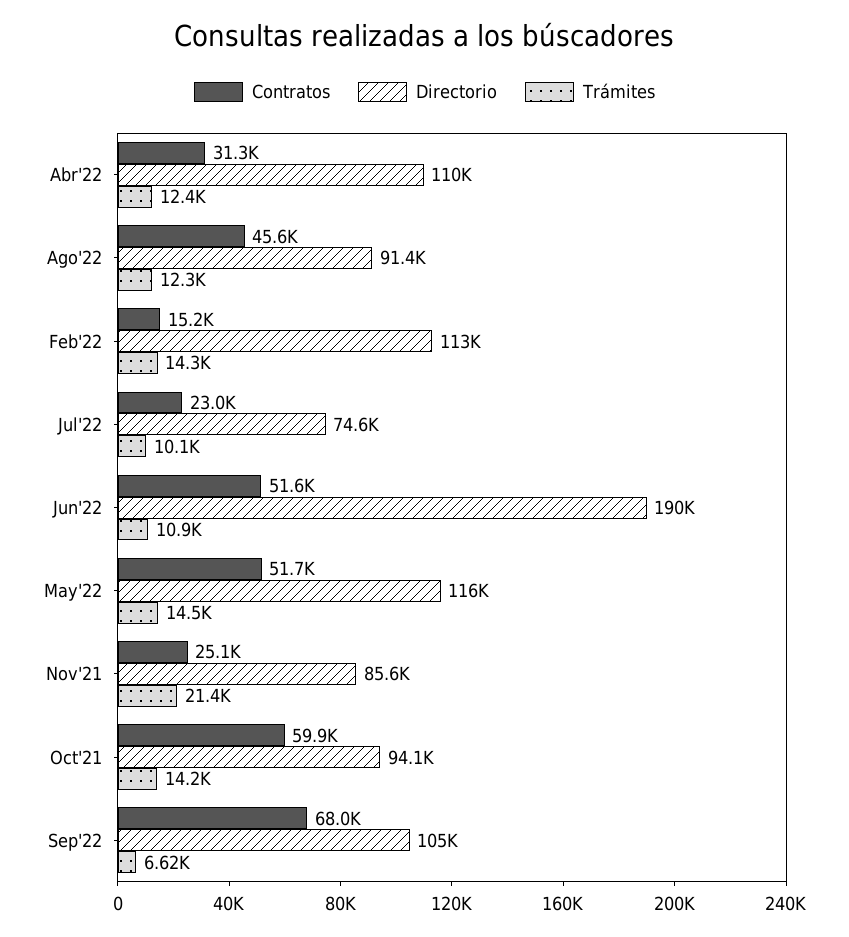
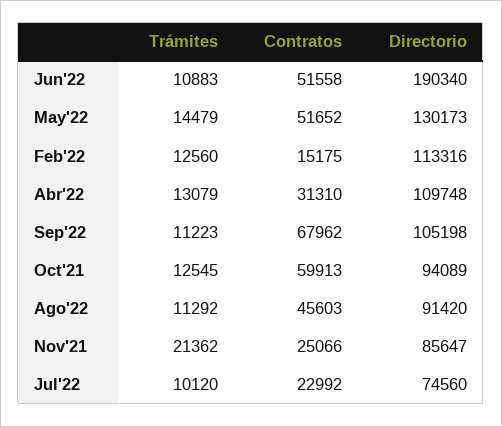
  {
    "Contratos": {
      "Abr'22": 31310,
      "Ago'22": 45603,
      "Feb'22": 15175,
      "Jul'22": 22992,
      "Jun'22": 51558,
      "May'22": 51652,
      "Nov'21": 25066,
      "Oct'21": 59913,
      "Sep'22": 67962
    },
    "Directorio": {
      "Abr'22": 109748,
      "Ago'22": 91420,
      "Feb'22": 113316,
      "Jul'22": 74560,
      "Jun'22": 190340,
-     "May'22": 116000,
+     "May'22": 130173,
      "Nov'21": 85647,
      "Oct'21": 94089,
      "Sep'22": 105198
    },
    "Trámites": {
-     "Abr'22": 12400,
+     "Abr'22": 13079,
-     "Ago'22": 12300,
+     "Ago'22": 11292,
-     "Feb'22": 14300,
+     "Feb'22": 12560,
      "Jul'22": 10120,
      "Jun'22": 10883,
      "May'22": 14479,
      "Nov'21": 21362,
-     "Oct'21": 14200,
+     "Oct'21": 12545,
-     "Sep'22": 6620
+     "Sep'22": 11223
    }
  }

